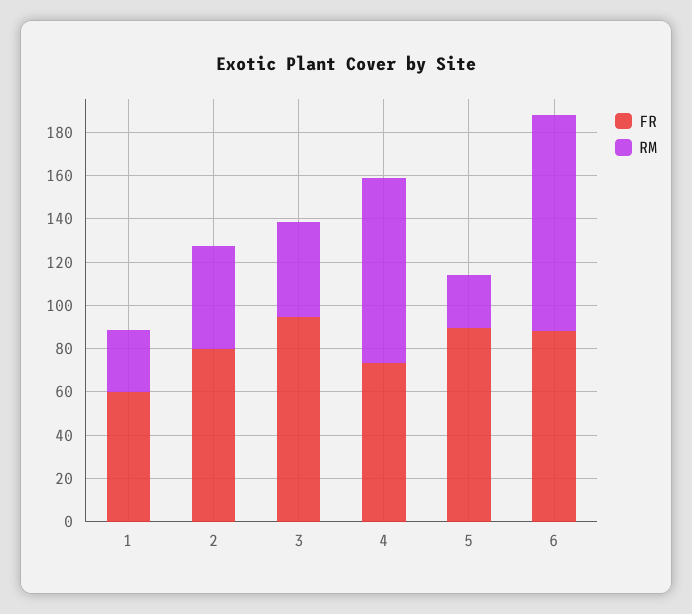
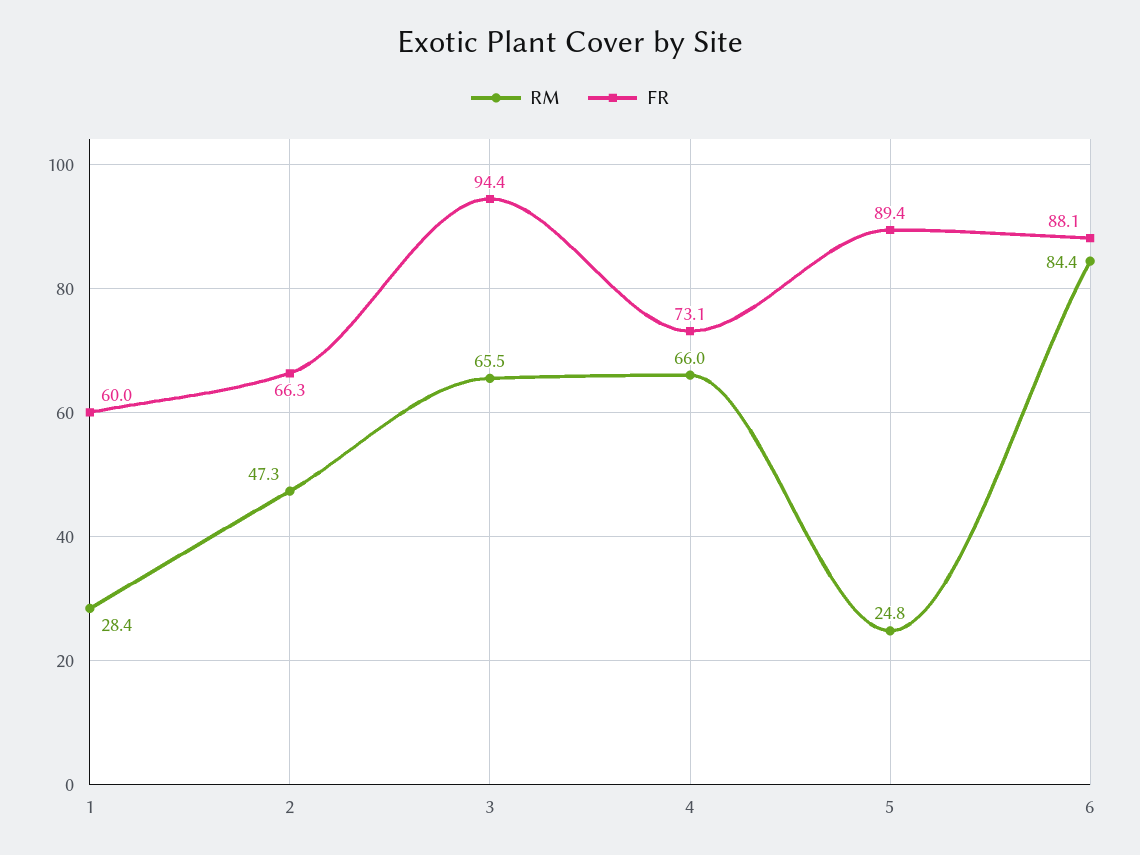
  {
    "FR": {
      "1": 60,
-     "2": 80,
+     "2": 66.3,
      "3": 94.4,
      "4": 73.1,
      "5": 89.4,
      "6": 88.1
    },
    "RM": {
      "1": 28.4,
      "2": 47.3,
-     "3": 45,
+     "3": 65.5,
-     "4": 85,
+     "4": 66,
      "5": 24.8,
-     "6": 100
+     "6": 84.4
    }
  }

